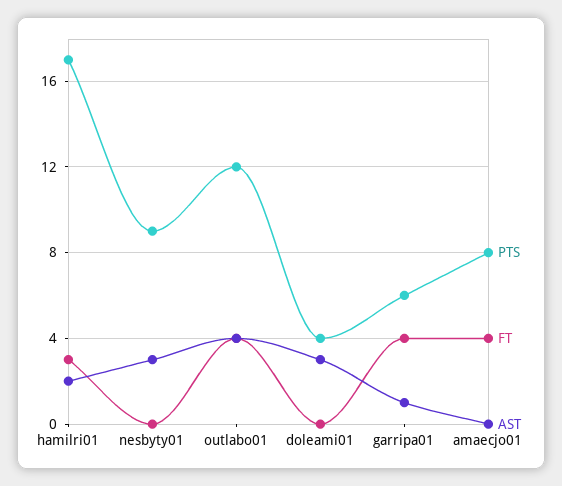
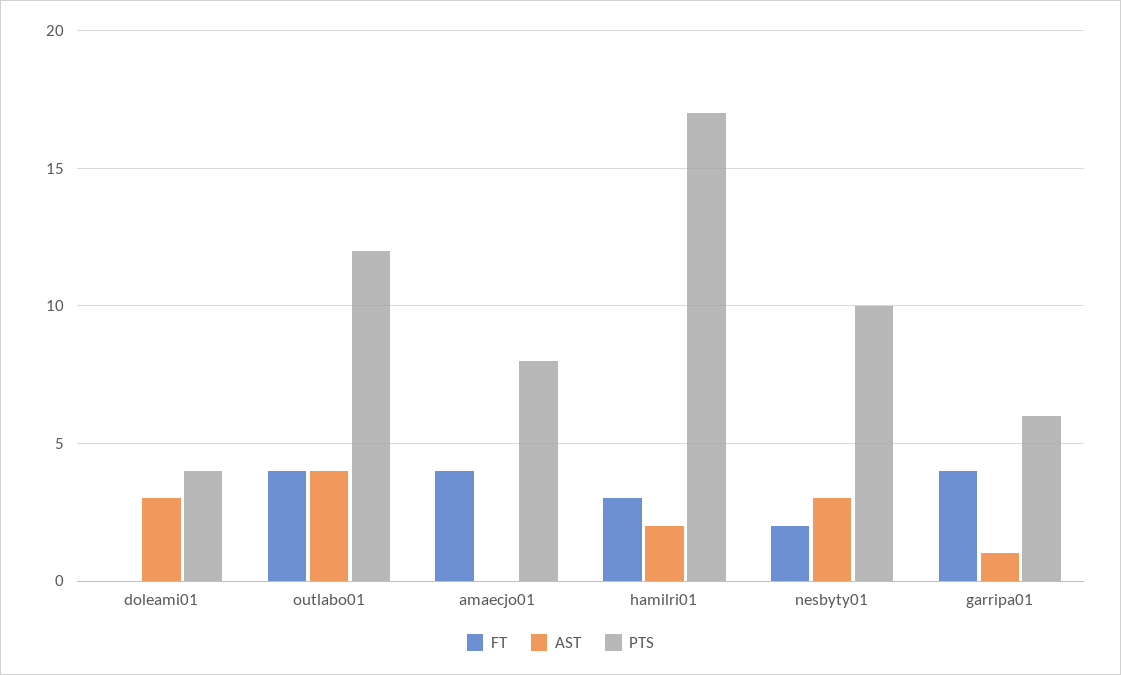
  {
    "PTS": {
      "hamilri01": 17,
-     "nesbyty01": 9,
+     "nesbyty01": 10,
      "outlabo01": 12,
      "doleami01": 4,
      "garripa01": 6,
      "amaecjo01": 8
    },
    "FT": {
      "hamilri01": 3,
-     "nesbyty01": 0,
+     "nesbyty01": 2,
      "outlabo01": 4,
      "doleami01": 0,
      "garripa01": 4,
      "amaecjo01": 4
    },
    "AST": {
      "hamilri01": 2,
      "nesbyty01": 3,
      "outlabo01": 4,
      "doleami01": 3,
      "garripa01": 1,
      "amaecjo01": 0
    }
  }

